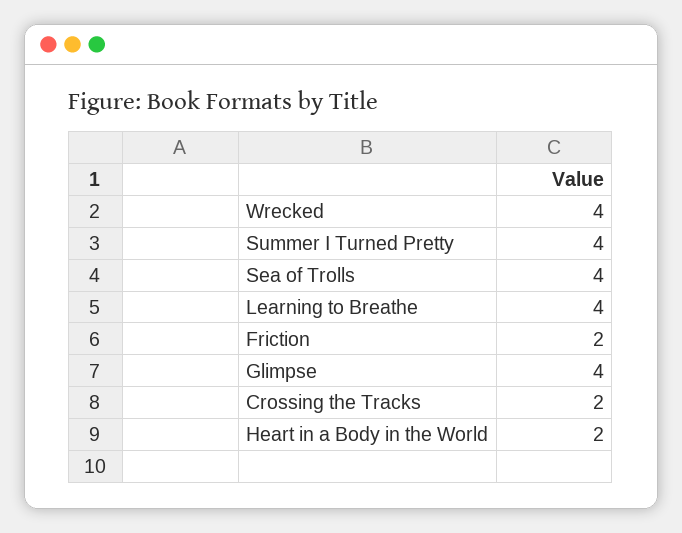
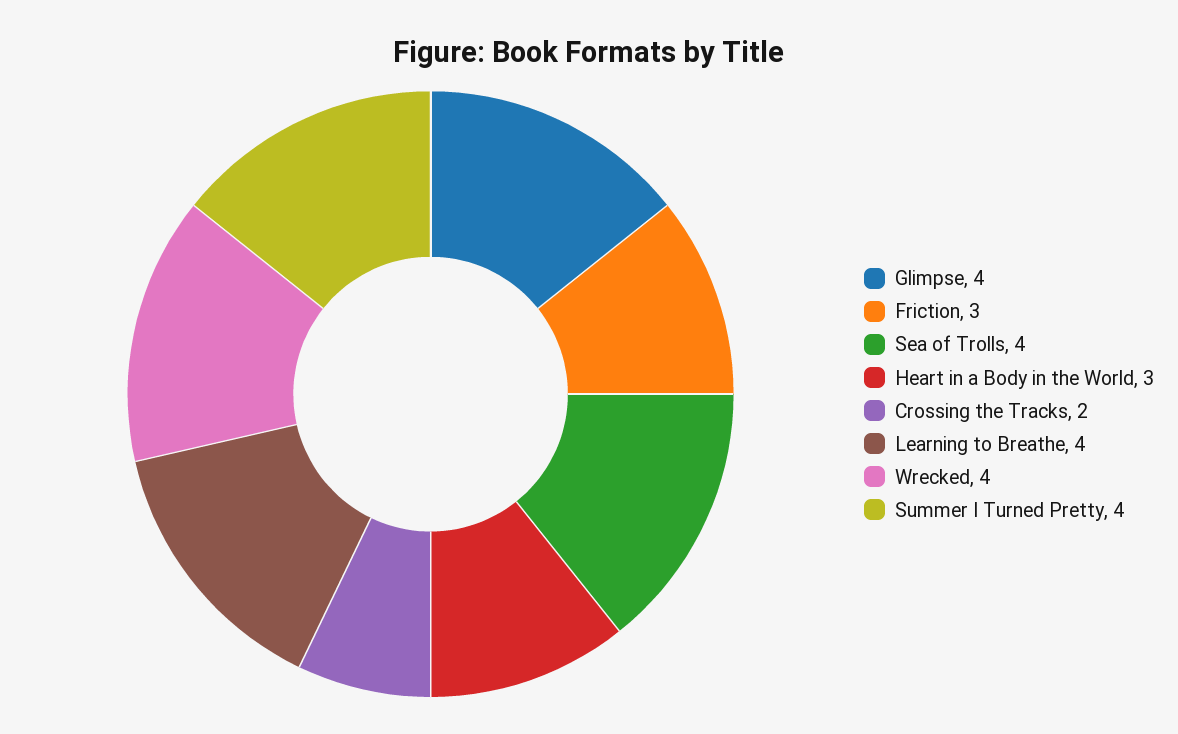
  {
    "Wrecked": 4,
    "Summer I Turned Pretty": 4,
    "Sea of Trolls": 4,
    "Learning to Breathe": 4,
-   "Friction": 2,
+   "Friction": 3,
    "Glimpse": 4,
    "Crossing the Tracks": 2,
-   "Heart in a Body in the World": 2
+   "Heart in a Body in the World": 3
  }

